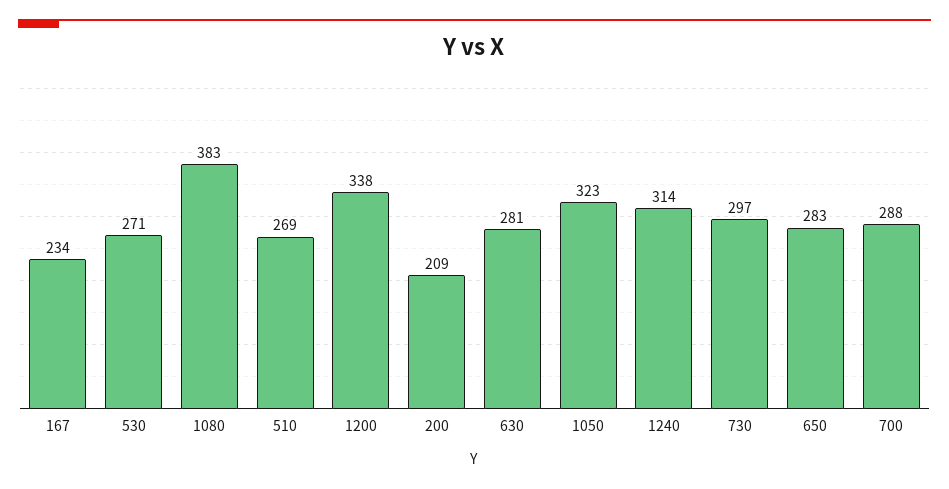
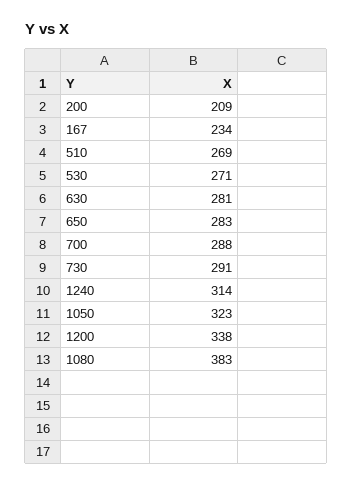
  {
    "167": 234,
    "530": 271,
    "1080": 383,
    "510": 269,
    "1200": 338,
    "200": 209,
    "630": 281,
    "1050": 323,
    "1240": 314,
-   "730": 297,
+   "730": 291,
    "650": 283,
    "700": 288
  }

